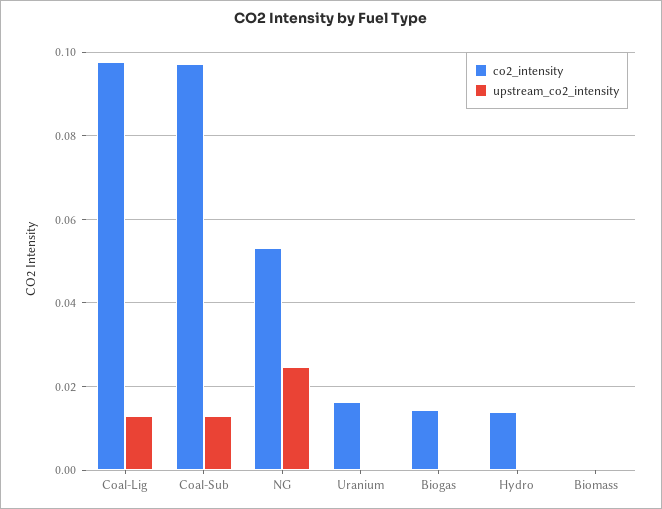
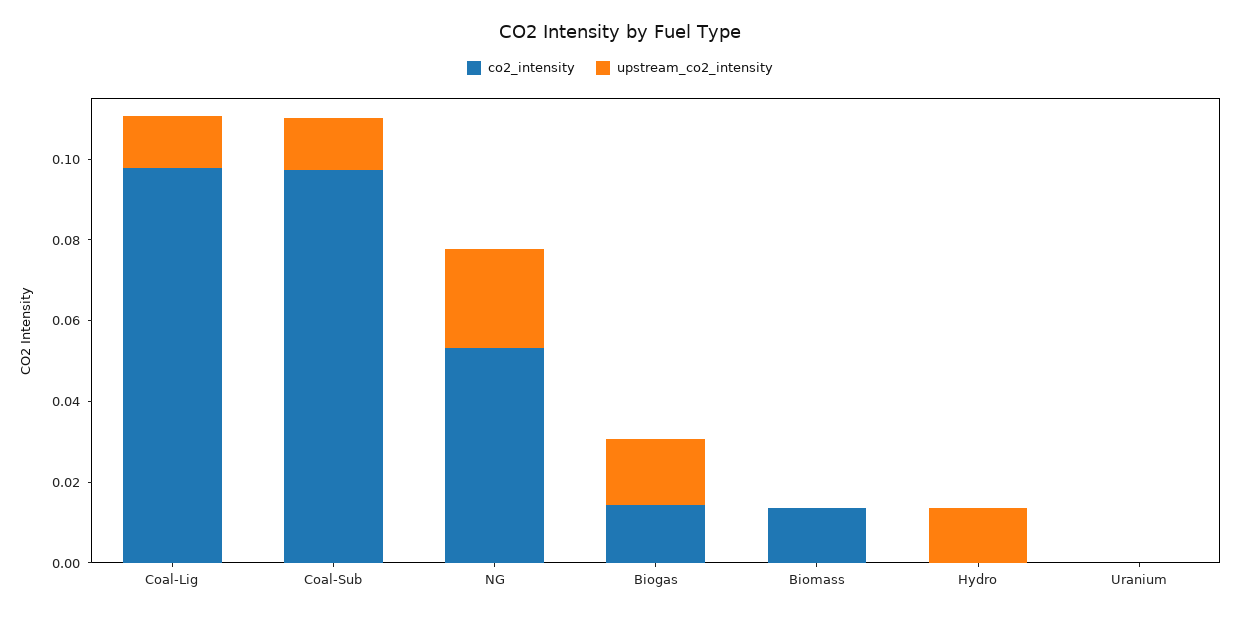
  {
    "co2_intensity": {
      "Coal-Lig": 0.098,
      "Coal-Sub": 0.098,
      "NG": 0.054,
-     "Uranium": 0.016,
+     "Uranium": 0,
      "Biogas": 0.014,
-     "Hydro": 0.014,
+     "Hydro": 0,
-     "Biomass": 0
+     "Biomass": 0.015
    },
    "upstream_co2_intensity": {
      "Coal-Lig": 0.014,
      "Coal-Sub": 0.014,
      "NG": 0.024,
      "Uranium": 0,
-     "Biogas": 0,
+     "Biogas": 0.015,
-     "Hydro": 0,
+     "Hydro": 0.015,
      "Biomass": 0
    }
  }

